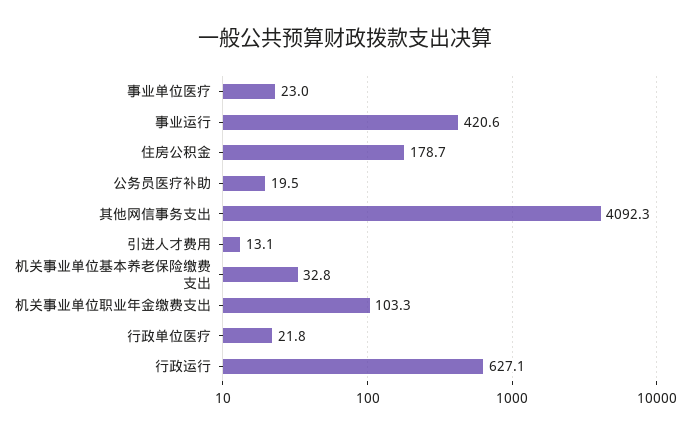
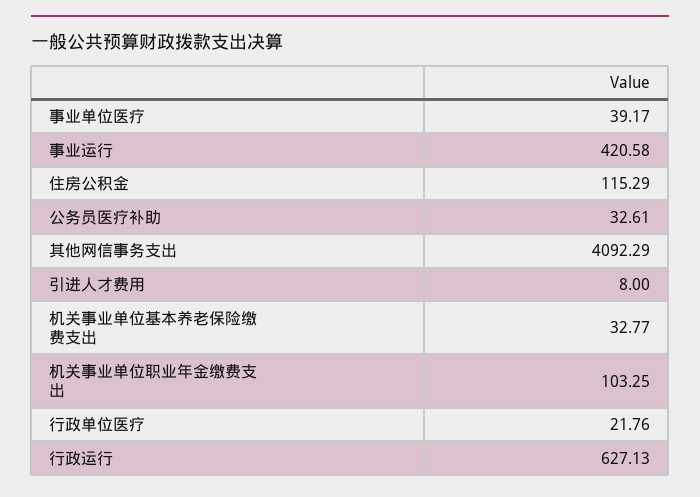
  {
-   "事业单位医疗": 23,
+   "事业单位医疗": 39.17,
    "事业运行": 420.58,
-   "住房公积金": 178.7,
+   "住房公积金": 115.29,
-   "公务员医疗补助": 19.5,
+   "公务员医疗补助": 32.61,
    "其他网信事务支出": 4092.29,
-   "引进人才费用": 13.1,
+   "引进人才费用": 8,
    "机关事业单位基本养老保险缴费支出": 32.77,
    "机关事业单位职业年金缴费支出": 103.25,
    "行政单位医疗": 21.76,
    "行政运行": 627.13
  }

